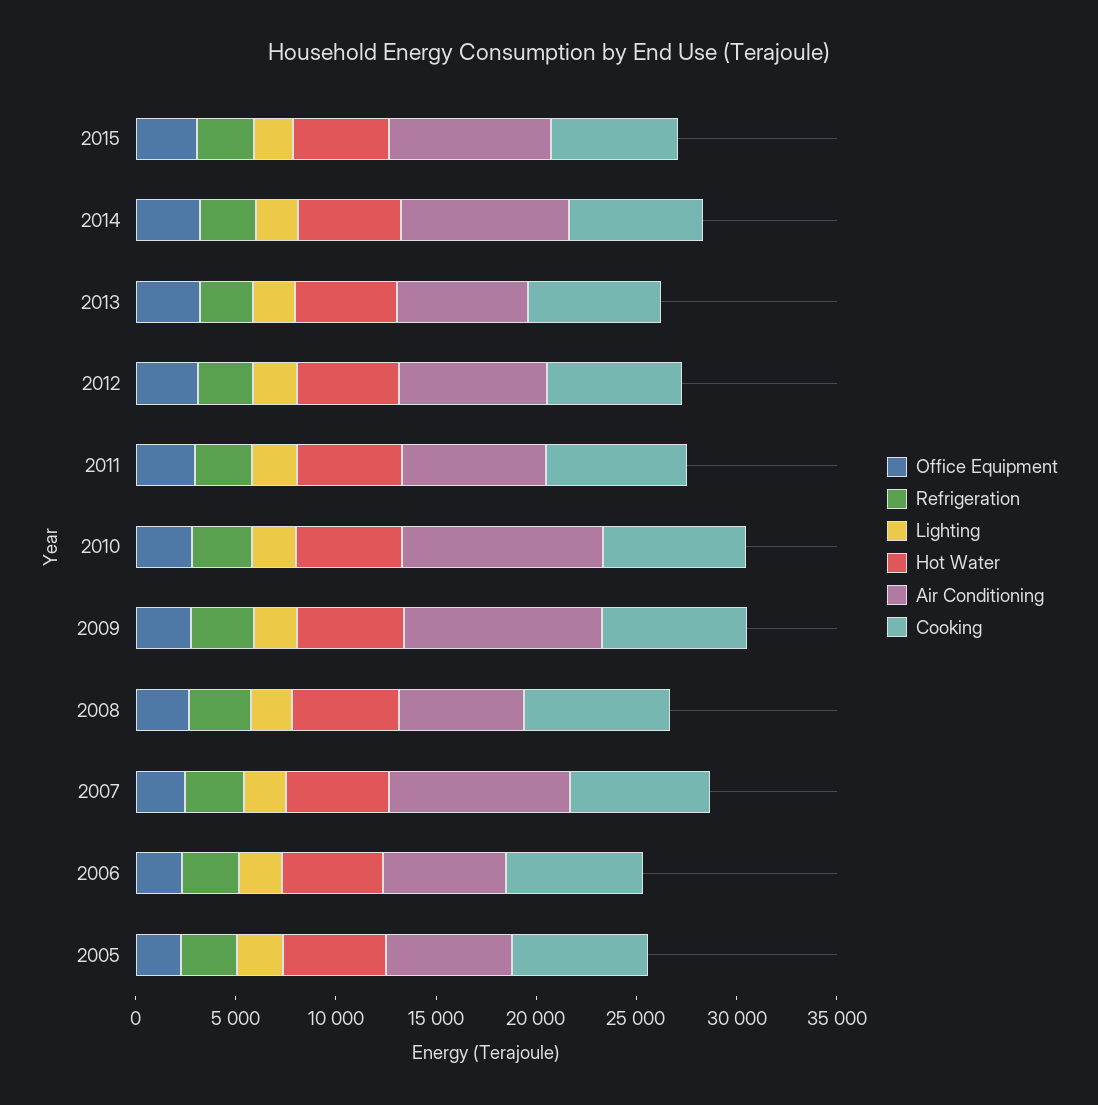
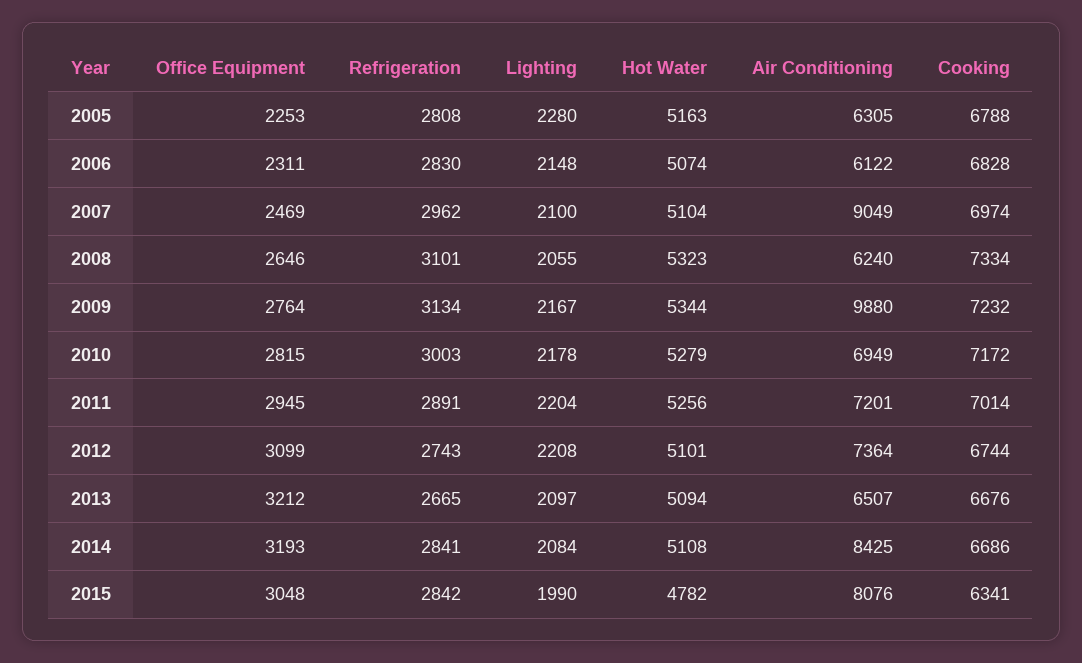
  {
    "Office Equipment": {
      "2015": 3048,
      "2014": 3193,
      "2013": 3212,
      "2012": 3099,
      "2011": 2945,
      "2010": 2815,
      "2009": 2764,
      "2008": 2646,
      "2007": 2469,
      "2006": 2311,
      "2005": 2253
    },
    "Refrigeration": {
      "2015": 2842,
      "2014": 2841,
      "2013": 2665,
      "2012": 2743,
      "2011": 2891,
      "2010": 3003,
      "2009": 3134,
      "2008": 3101,
      "2007": 2962,
      "2006": 2830,
      "2005": 2808
    },
    "Lighting": {
      "2015": 1990,
      "2014": 2084,
      "2013": 2097,
      "2012": 2208,
      "2011": 2204,
      "2010": 2178,
      "2009": 2167,
      "2008": 2055,
      "2007": 2100,
      "2006": 2148,
      "2005": 2280
    },
    "Hot Water": {
      "2015": 4782,
      "2014": 5108,
      "2013": 5094,
      "2012": 5101,
      "2011": 5256,
      "2010": 5279,
      "2009": 5344,
      "2008": 5323,
      "2007": 5104,
      "2006": 5074,
      "2005": 5163
    },
    "Air Conditioning": {
      "2015": 8076,
      "2014": 8425,
      "2013": 6507,
      "2012": 7364,
      "2011": 7201,
-     "2010": 10000,
+     "2010": 6949,
      "2009": 9880,
      "2008": 6240,
      "2007": 9049,
      "2006": 6122,
      "2005": 6305
    },
    "Cooking": {
      "2015": 6341,
      "2014": 6686,
      "2013": 6676,
      "2012": 6744,
      "2011": 7014,
      "2010": 7172,
      "2009": 7232,
      "2008": 7334,
      "2007": 6974,
      "2006": 6828,
      "2005": 6788
    }
  }

